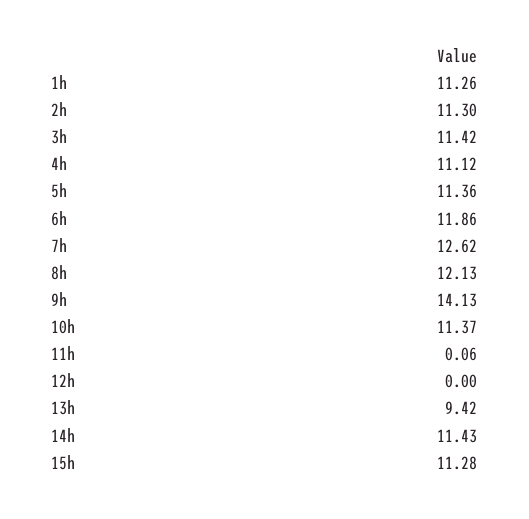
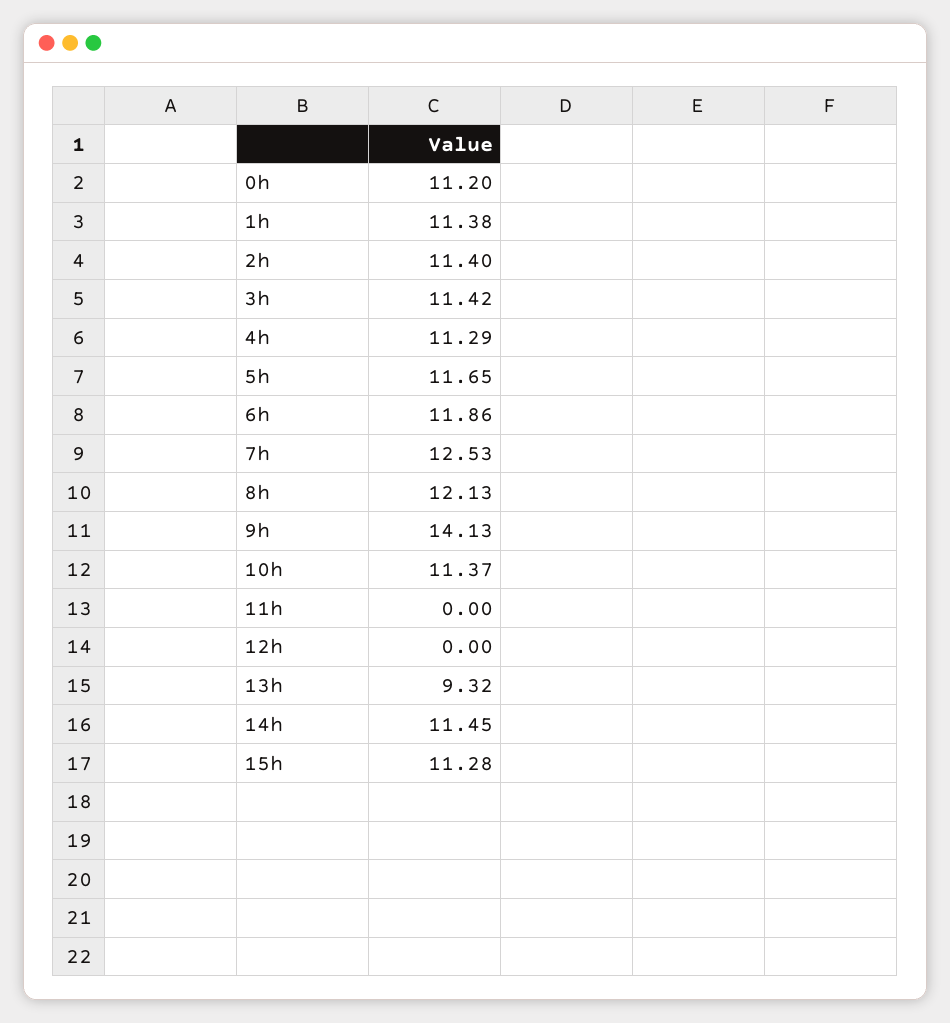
  {
-   "1h": 11.26,
+   "1h": 11.38,
-   "2h": 11.3,
+   "2h": 11.4,
    "3h": 11.42,
-   "4h": 11.12,
+   "4h": 11.29,
-   "5h": 11.36,
+   "5h": 11.65,
    "6h": 11.86,
-   "7h": 12.62,
+   "7h": 12.53,
    "8h": 12.13,
    "9h": 14.13,
    "10h": 11.37,
-   "11h": 0.06,
+   "11h": 0,
    "12h": 0,
-   "13h": 9.42,
+   "13h": 9.32,
-   "14h": 11.43,
+   "14h": 11.45,
-   "15h": 11.28
+   "15h": 11.28,
+   "0h": 11.2
  }

